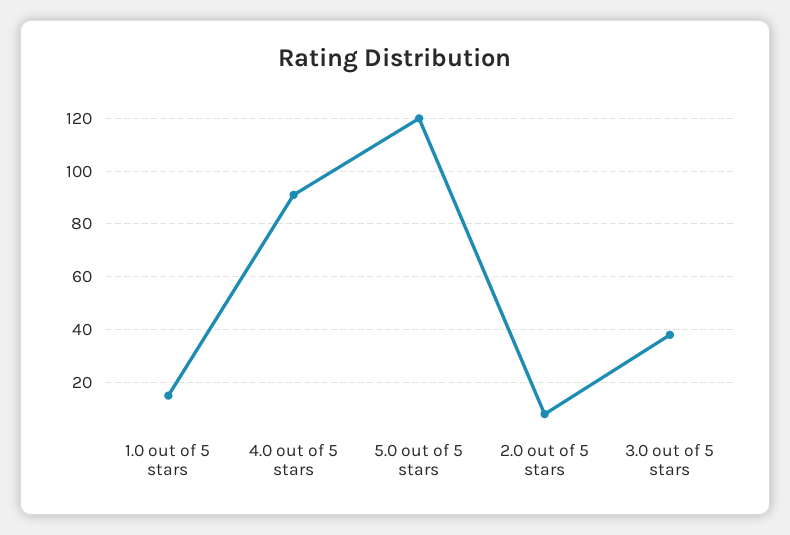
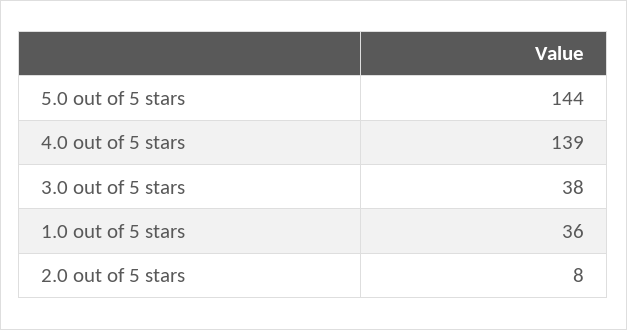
  {
-   "1.0 out of 5 stars": 15,
+   "1.0 out of 5 stars": 36,
-   "4.0 out of 5 stars": 90,
+   "4.0 out of 5 stars": 139,
-   "5.0 out of 5 stars": 120,
+   "5.0 out of 5 stars": 144,
    "2.0 out of 5 stars": 8,
    "3.0 out of 5 stars": 38
  }

